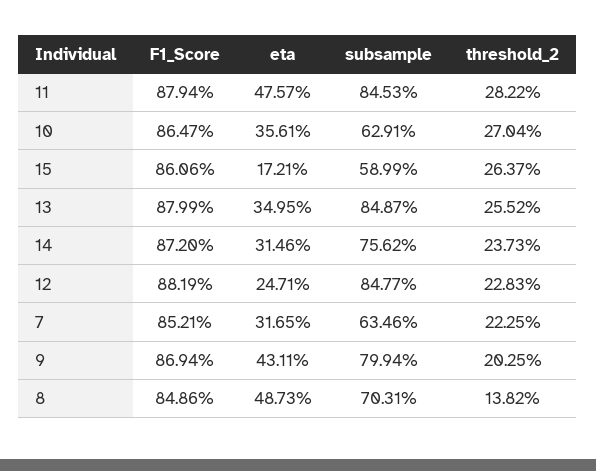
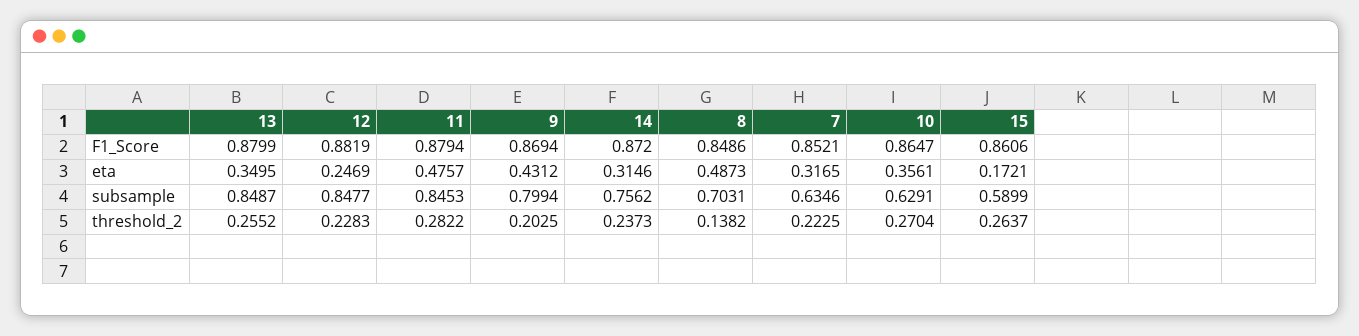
  {
    "F1_Score": {
      "11": 0.8794,
      "10": 0.8647,
      "15": 0.8606,
      "13": 0.8799,
      "14": 0.872,
      "12": 0.8819,
      "7": 0.8521,
      "9": 0.8694,
      "8": 0.8486
    },
    "eta": {
      "11": 0.4757,
      "10": 0.3561,
      "15": 0.1721,
      "13": 0.3495,
      "14": 0.3146,
-     "12": 0.2471,
+     "12": 0.2469,
      "7": 0.3165,
-     "9": 0.4311,
+     "9": 0.4312,
      "8": 0.4873
    },
    "subsample": {
      "11": 0.8453,
      "10": 0.6291,
      "15": 0.5899,
      "13": 0.8487,
      "14": 0.7562,
      "12": 0.8477,
      "7": 0.6346,
      "9": 0.7994,
      "8": 0.7031
    },
    "threshold_2": {
      "11": 0.2822,
      "10": 0.2704,
      "15": 0.2637,
      "13": 0.2552,
      "14": 0.2373,
      "12": 0.2283,
      "7": 0.2225,
      "9": 0.2025,
      "8": 0.1382
    }
  }

